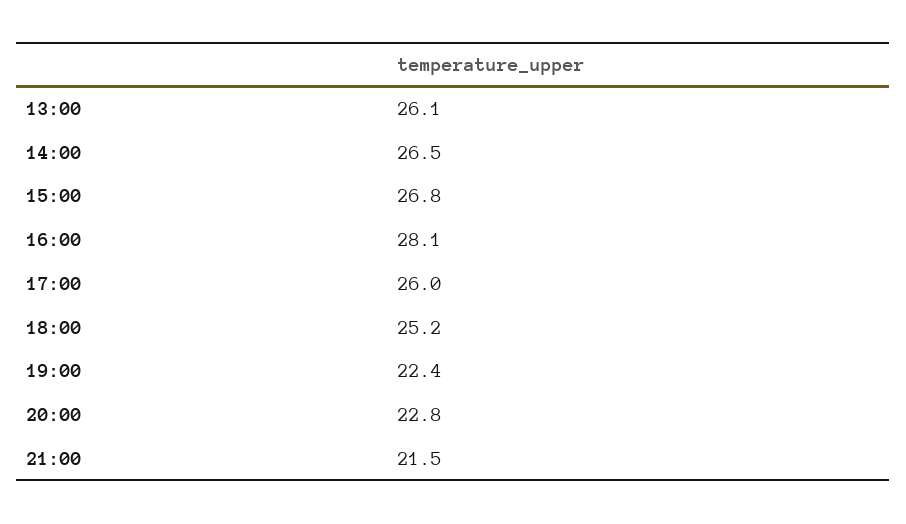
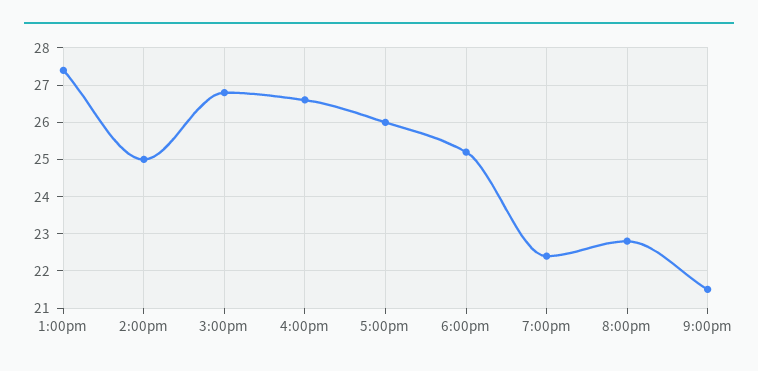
  {
-   "13:00": 26.1,
+   "13:00": 27.5,
-   "14:00": 26.5,
+   "14:00": 25,
    "15:00": 26.8,
-   "16:00": 28.1,
+   "16:00": 26.5,
    "17:00": 26,
    "18:00": 25.2,
    "19:00": 22.4,
    "20:00": 22.8,
    "21:00": 21.5
  }

